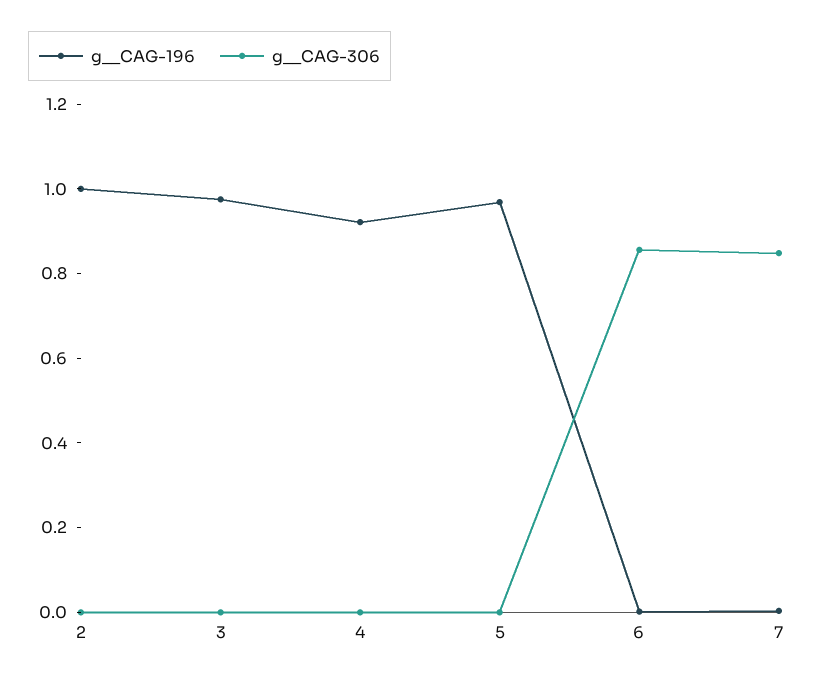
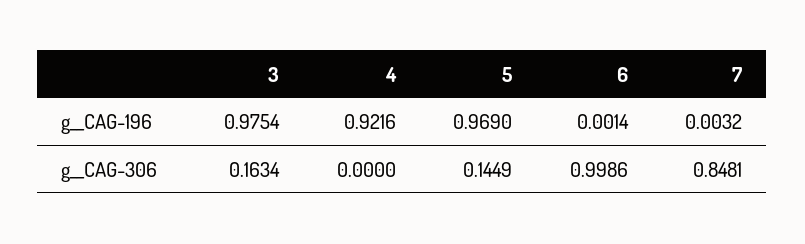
  {
    "g__CAG-196": {
-     "2": 1,
      "3": 0.9754,
      "4": 0.9216,
      "5": 0.969,
      "6": 0.0014,
      "7": 0.0032
    },
    "g__CAG-306": {
-     "2": 0,
-     "3": 0,
+     "3": 0.1634,
      "4": 0,
-     "5": 0,
+     "5": 0.1449,
-     "6": 0.85,
+     "6": 0.9986,
      "7": 0.8481
    }
  }

